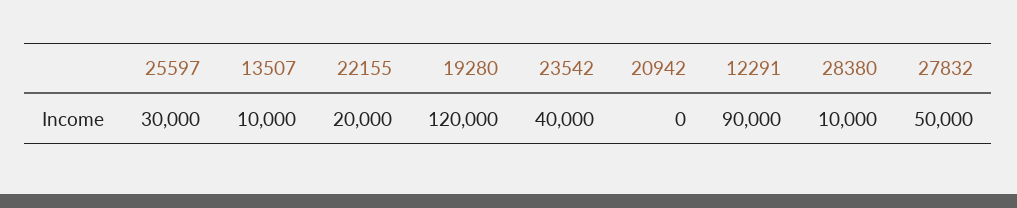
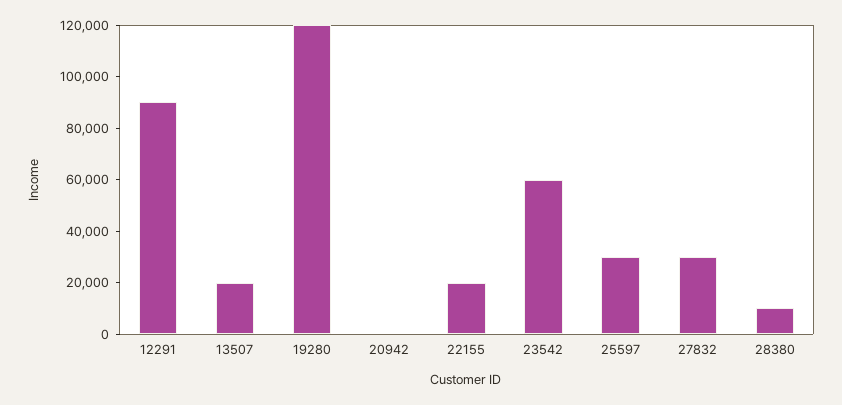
  {
    "25597": 30000,
-   "13507": 10000,
+   "13507": 20000,
    "22155": 20000,
    "19280": 120000,
-   "23542": 40000,
+   "23542": 60000,
    "20942": 0,
    "12291": 90000,
    "28380": 10000,
-   "27832": 50000
+   "27832": 30000
  }

